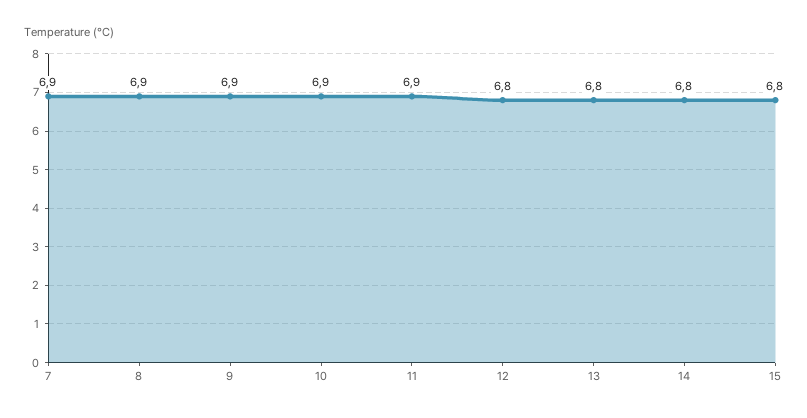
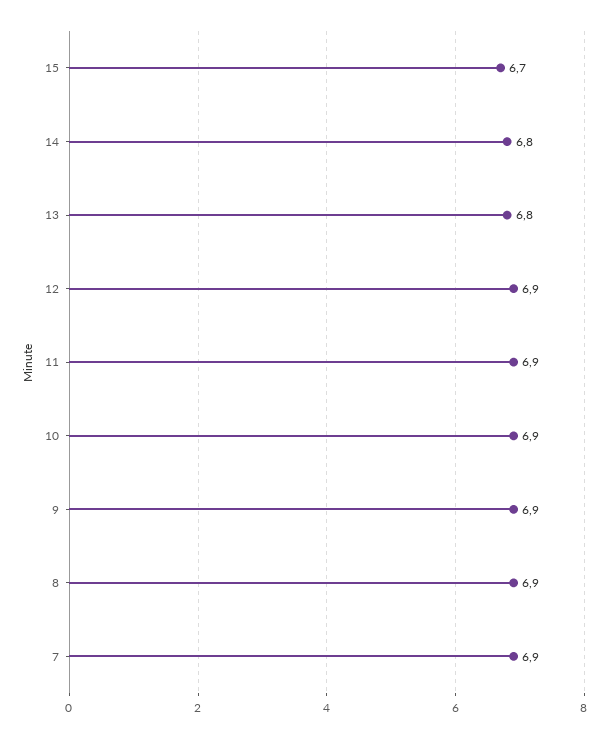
  {
    "7": 6.9,
    "8": 6.9,
    "9": 6.9,
    "10": 6.9,
    "11": 6.9,
-   "12": 6.8,
+   "12": 6.9,
    "13": 6.8,
    "14": 6.8,
-   "15": 6.8
+   "15": 6.7
  }

